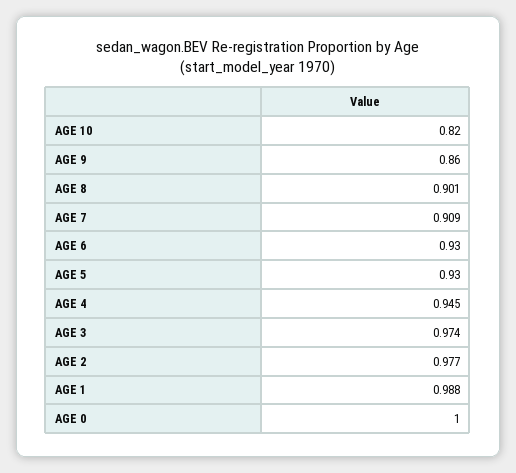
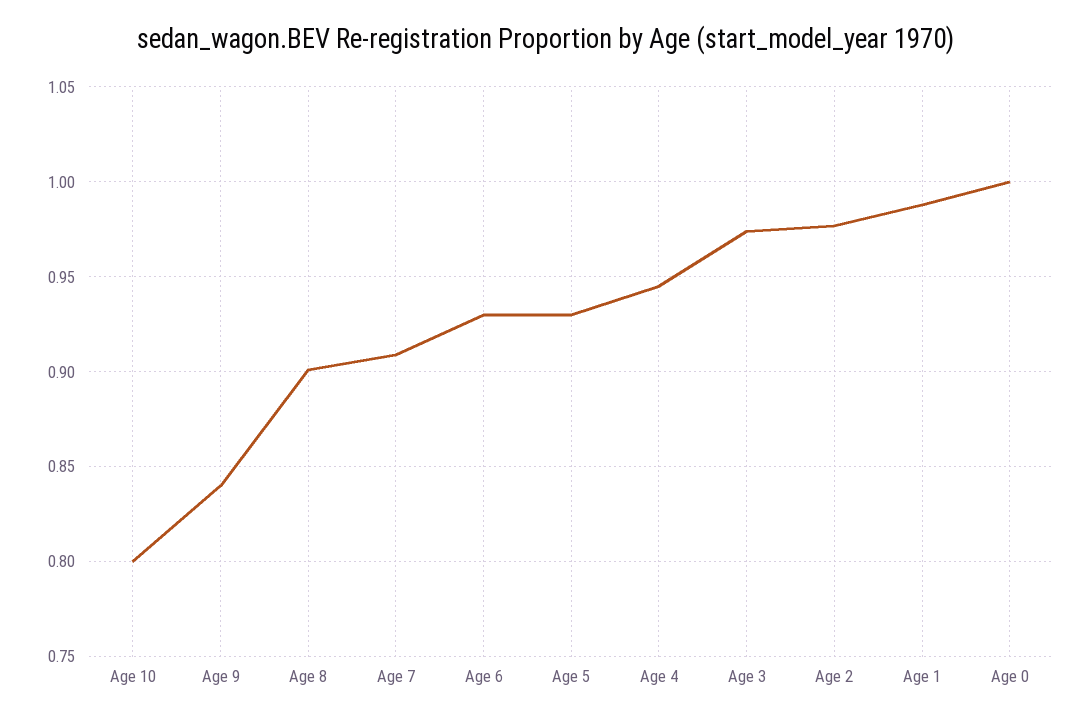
  {
-   "AGE 10": 0.82,
+   "AGE 10": 0.8,
-   "AGE 9": 0.86,
+   "AGE 9": 0.84,
    "AGE 8": 0.901,
    "AGE 7": 0.909,
    "AGE 6": 0.93,
    "AGE 5": 0.93,
    "AGE 4": 0.945,
    "AGE 3": 0.974,
    "AGE 2": 0.977,
    "AGE 1": 0.988,
    "AGE 0": 1
  }

